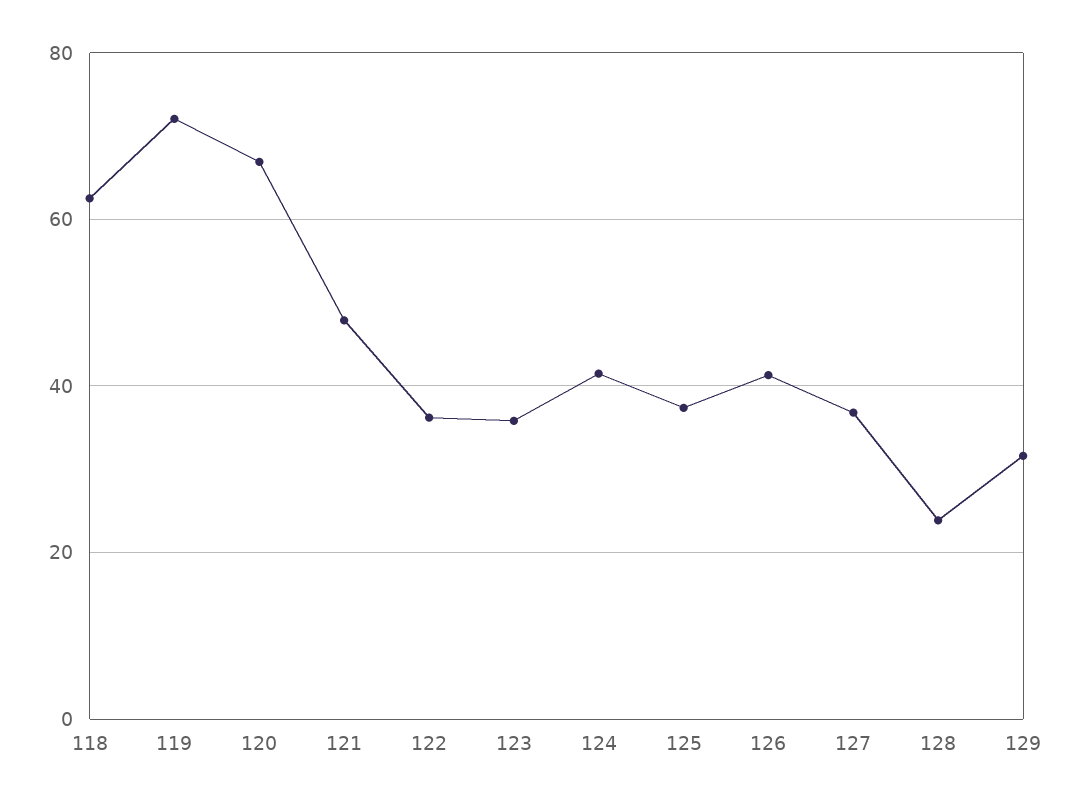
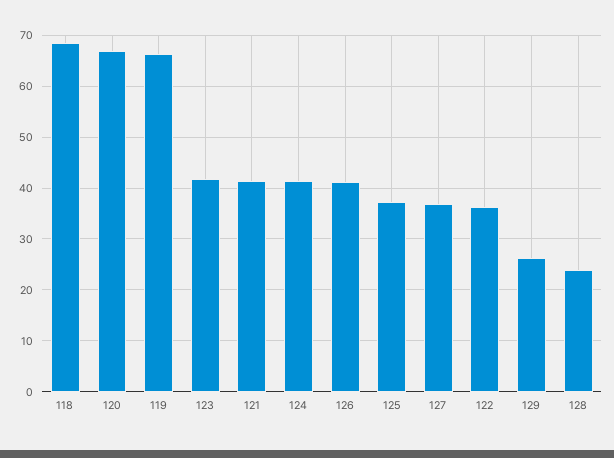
  {
-   "118": 62,
+   "118": 68,
-   "119": 72,
+   "119": 66,
    "120": 66,
-   "121": 48,
+   "121": 42,
    "122": 36,
-   "123": 36,
+   "123": 42,
    "124": 42,
    "125": 38,
    "126": 42,
    "127": 36,
    "128": 24,
-   "129": 32
+   "129": 26
  }

